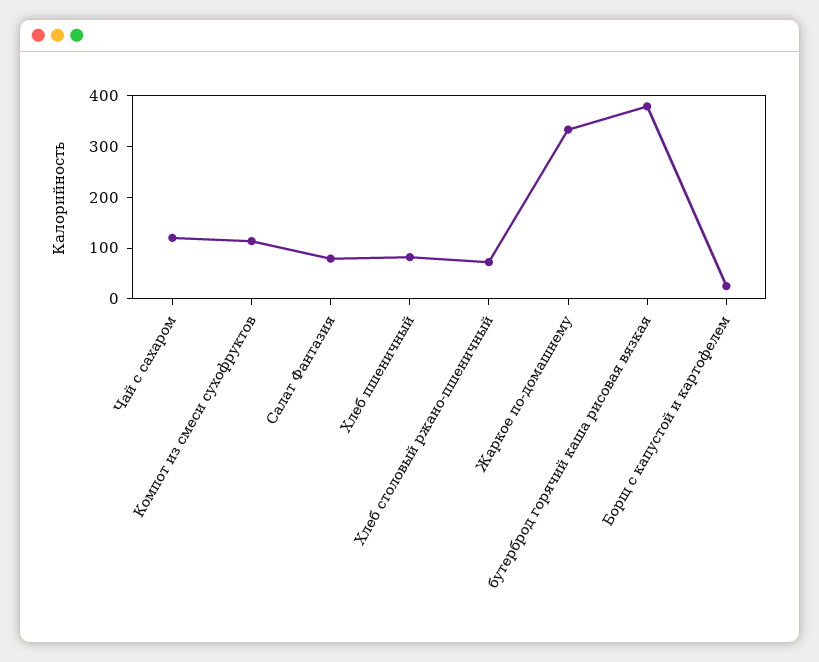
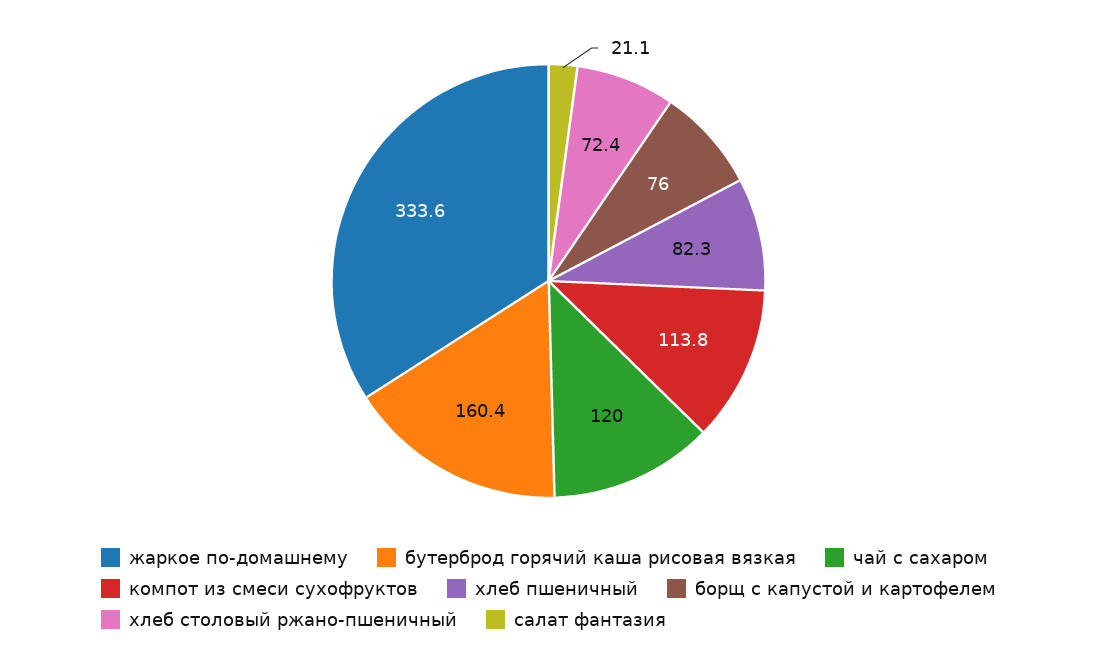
  {
    "Чай с сахаром": 120,
    "Компот из смеси сухофруктов": 113.8,
-   "Салат Фантазия": 80,
+   "Салат Фантазия": 21.1,
    "Хлеб пшеничный": 82.3,
    "Хлеб столовый ржано-пшеничный": 72.4,
    "Жаркое по-домашнему": 333.6,
-   "бутерброд горячий каша рисовая вязкая": 380,
+   "бутерброд горячий каша рисовая вязкая": 160.4,
-   "Борщ с капустой и картофелем": 20
+   "Борщ с капустой и картофелем": 76
  }

